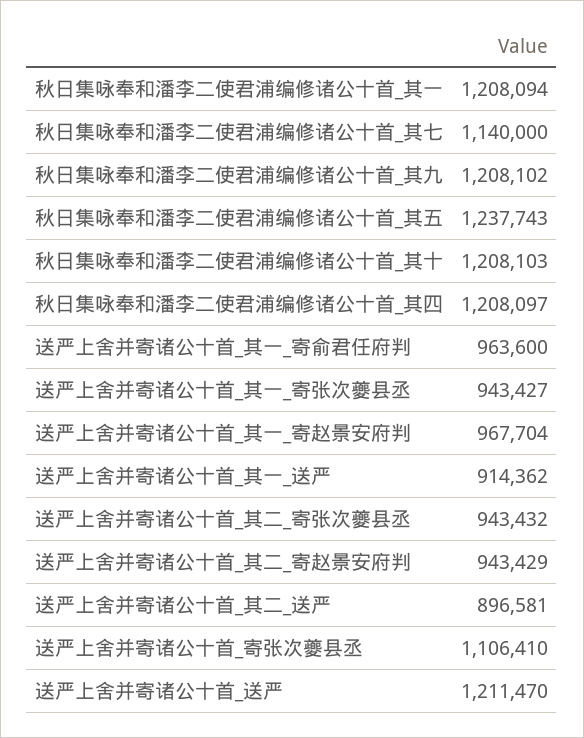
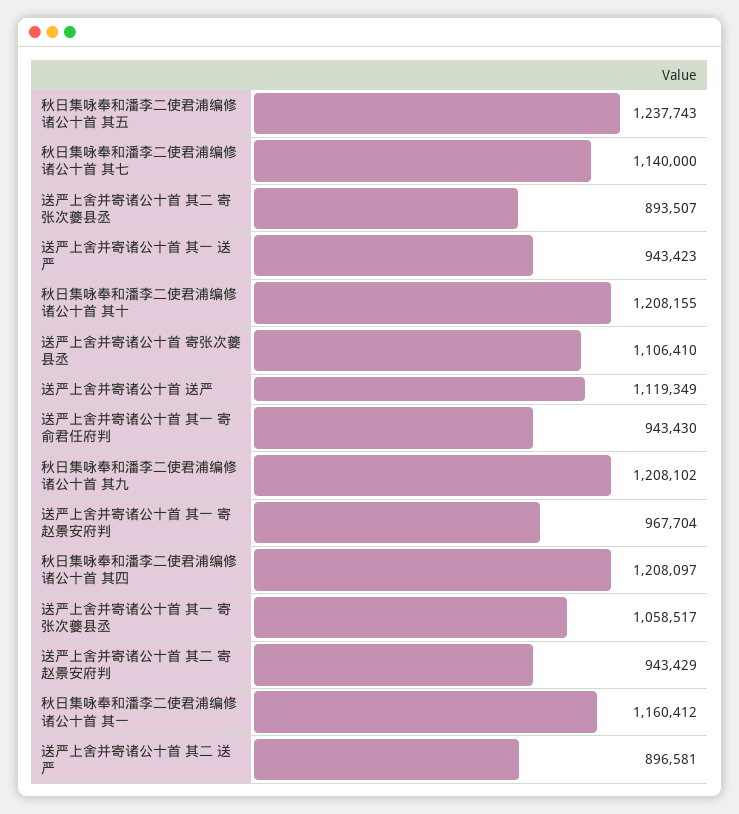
  {
-   "秋日集咏奉和潘李二使君浦编修诸公十首_其一": 1208094,
+   "秋日集咏奉和潘李二使君浦编修诸公十首_其一": 1160412,
    "秋日集咏奉和潘李二使君浦编修诸公十首_其七": 1140000,
    "秋日集咏奉和潘李二使君浦编修诸公十首_其九": 1208102,
    "秋日集咏奉和潘李二使君浦编修诸公十首_其五": 1237743,
-   "秋日集咏奉和潘李二使君浦编修诸公十首_其十": 1208103,
+   "秋日集咏奉和潘李二使君浦编修诸公十首_其十": 1208155,
    "秋日集咏奉和潘李二使君浦编修诸公十首_其四": 1208097,
-   "送严上舍并寄诸公十首_其一_寄俞君任府判": 963600,
+   "送严上舍并寄诸公十首_其一_寄俞君任府判": 943430,
-   "送严上舍并寄诸公十首_其一_寄张次夔县丞": 943427,
+   "送严上舍并寄诸公十首_其一_寄张次夔县丞": 1058517,
    "送严上舍并寄诸公十首_其一_寄赵景安府判": 967704,
-   "送严上舍并寄诸公十首_其一_送严": 914362,
+   "送严上舍并寄诸公十首_其一_送严": 943423,
-   "送严上舍并寄诸公十首_其二_寄张次夔县丞": 943432,
+   "送严上舍并寄诸公十首_其二_寄张次夔县丞": 893507,
    "送严上舍并寄诸公十首_其二_寄赵景安府判": 943429,
    "送严上舍并寄诸公十首_其二_送严": 896581,
    "送严上舍并寄诸公十首_寄张次夔县丞": 1106410,
-   "送严上舍并寄诸公十首_送严": 1211470
+   "送严上舍并寄诸公十首_送严": 1119349
  }

